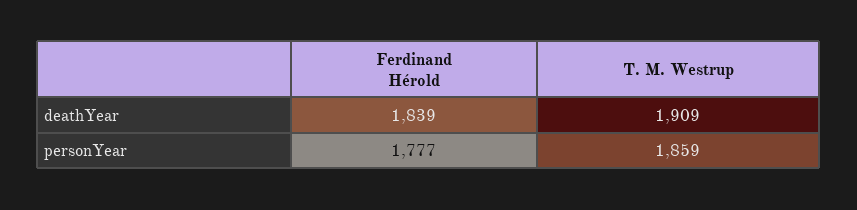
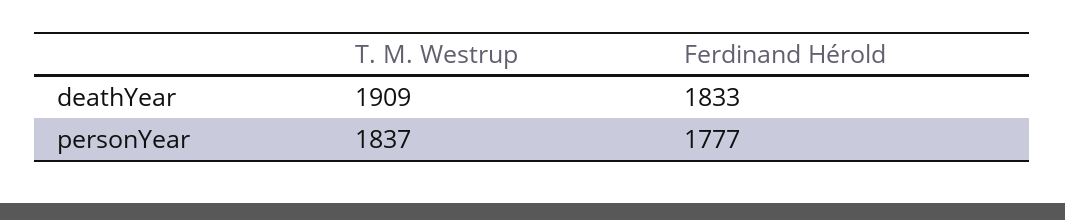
  {
    "Ferdinand Hérold": {
-     "deathYear": 1839,
+     "deathYear": 1833,
      "personYear": 1777
    },
    "T. M. Westrup": {
      "deathYear": 1909,
-     "personYear": 1859
+     "personYear": 1837
    }
  }

